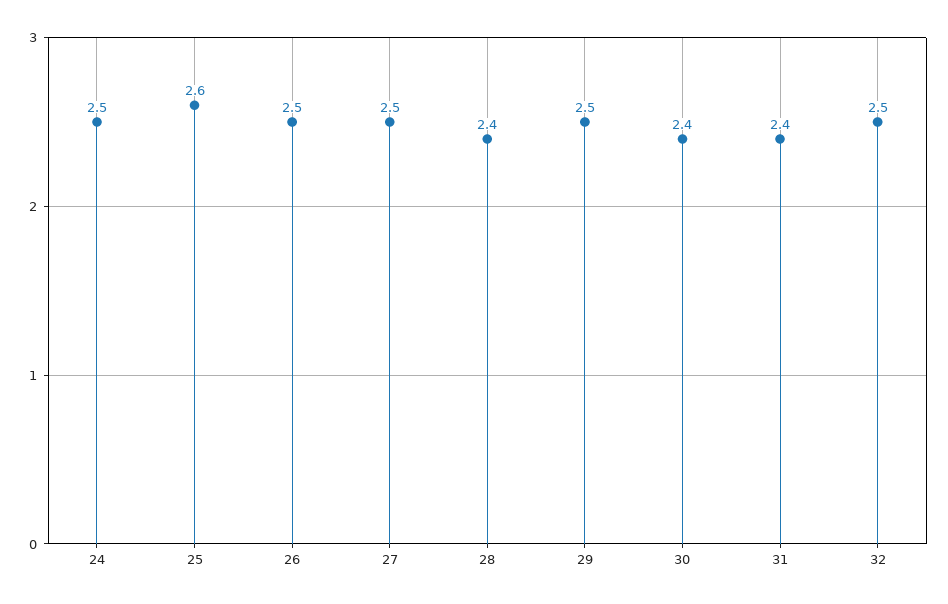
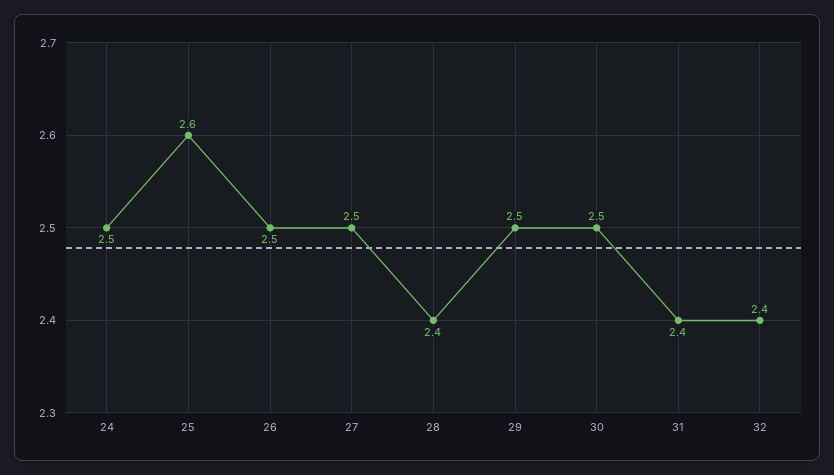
  {
    "24": 2.5,
    "25": 2.6,
    "26": 2.5,
    "27": 2.5,
    "28": 2.4,
    "29": 2.5,
-   "30": 2.4,
+   "30": 2.5,
    "31": 2.4,
-   "32": 2.5
+   "32": 2.4
  }

